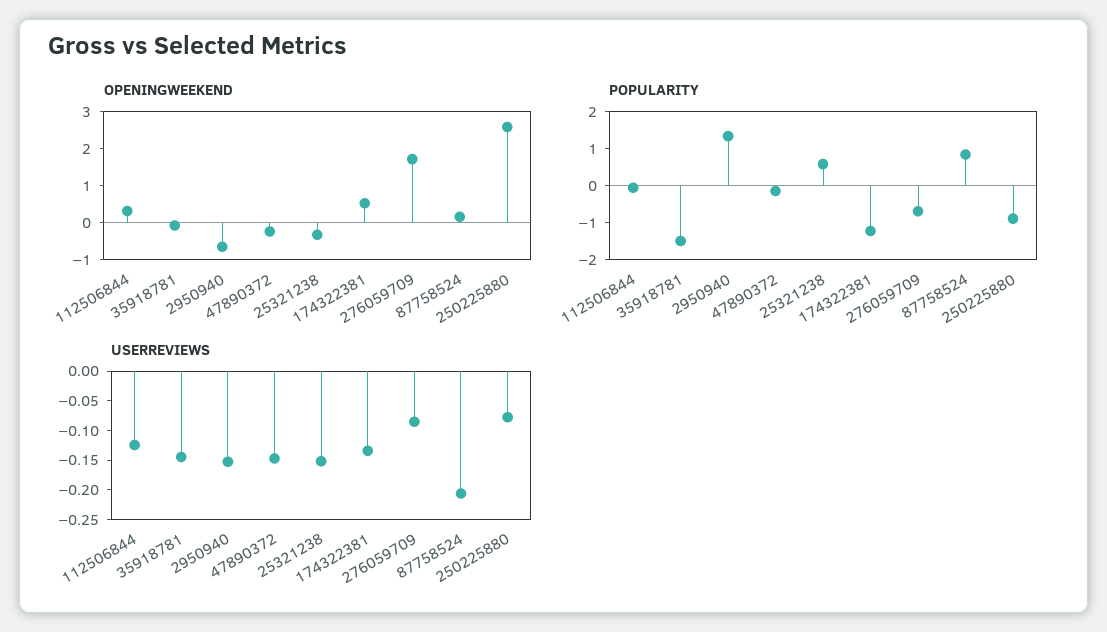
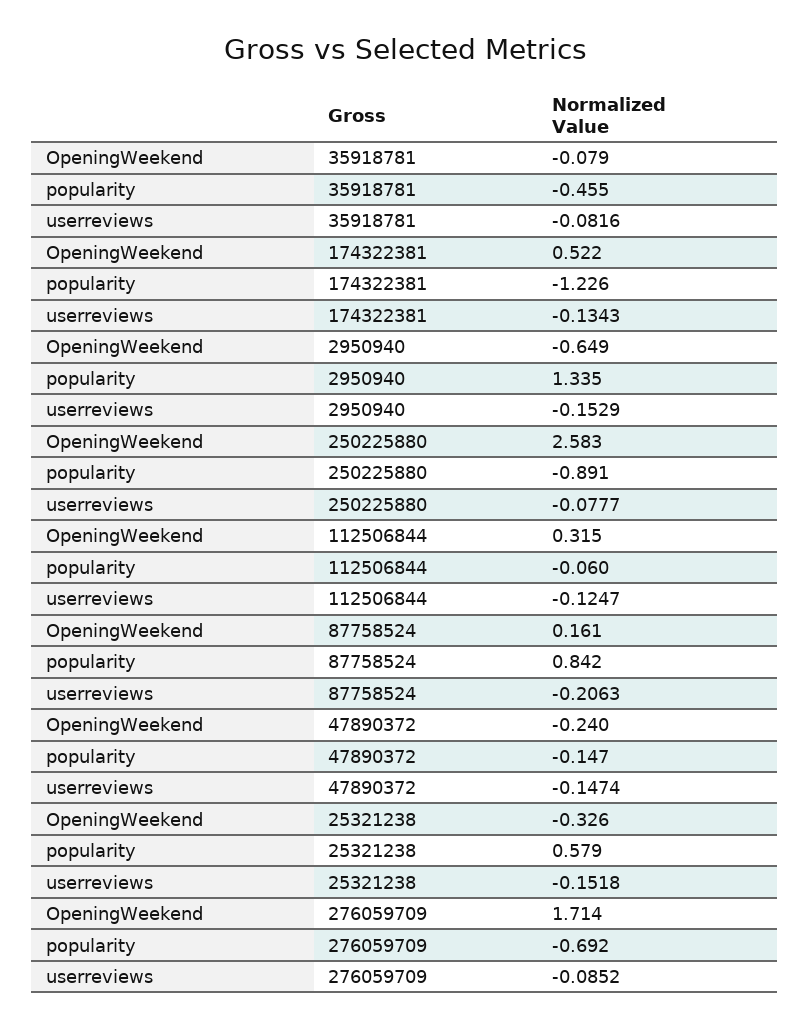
  {
    "OPENINGWEEKEND": {
      "112506844": 0.315,
      "35918781": -0.079,
      "2950940": -0.649,
      "47890372": -0.24,
      "25321238": -0.326,
      "174322381": 0.522,
      "276059709": 1.714,
      "87758524": 0.161,
      "250225880": 2.583
    },
    "POPULARITY": {
      "112506844": -0.06,
-     "35918781": -1.5,
+     "35918781": -0.455,
      "2950940": 1.335,
      "47890372": -0.147,
      "25321238": 0.579,
      "174322381": -1.226,
      "276059709": -0.692,
      "87758524": 0.842,
      "250225880": -0.891
    },
    "USERREVIEWS": {
      "112506844": -0.1247,
-     "35918781": -0.15,
+     "35918781": -0.0816,
      "2950940": -0.1529,
      "47890372": -0.1474,
      "25321238": -0.1518,
      "174322381": -0.1343,
      "276059709": -0.0852,
      "87758524": -0.2063,
      "250225880": -0.0777
    }
  }

